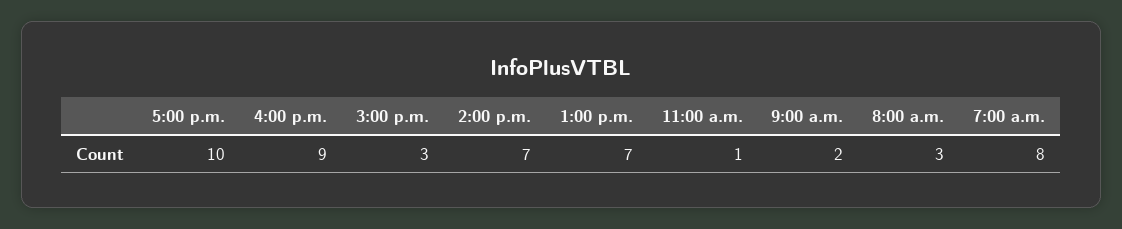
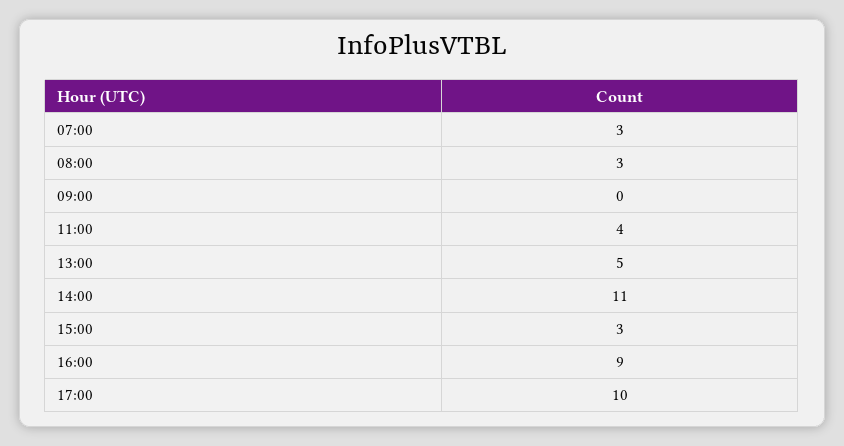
  {
    "5:00 p.m.": 10,
    "4:00 p.m.": 9,
    "3:00 p.m.": 3,
-   "2:00 p.m.": 7,
+   "2:00 p.m.": 11,
-   "1:00 p.m.": 7,
+   "1:00 p.m.": 5,
-   "11:00 a.m.": 1,
+   "11:00 a.m.": 4,
-   "9:00 a.m.": 2,
+   "9:00 a.m.": 0,
    "8:00 a.m.": 3,
-   "7:00 a.m.": 8
+   "7:00 a.m.": 3
  }

